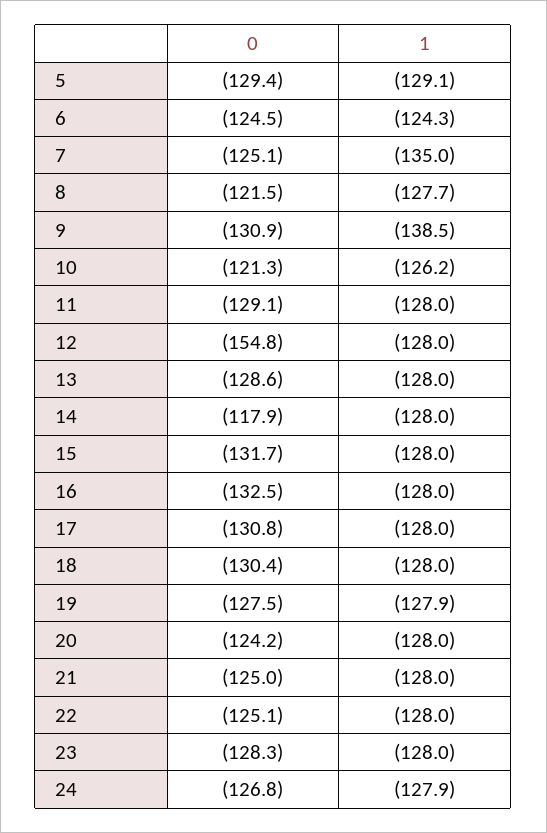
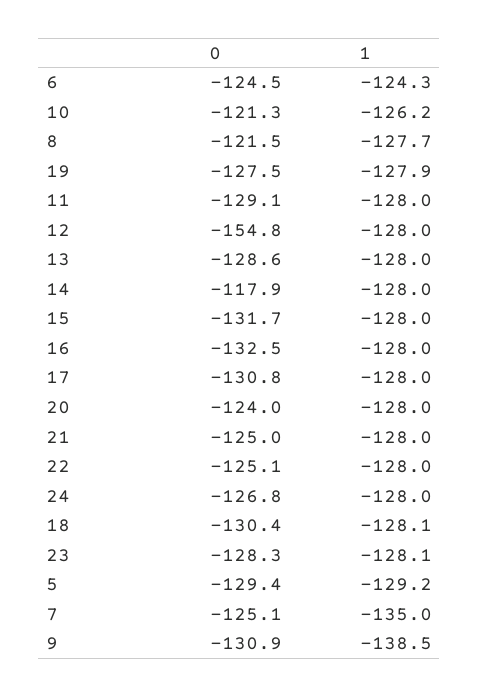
  {
    "0": {
      "5": -129.4,
      "6": -124.5,
      "7": -125.1,
      "8": -121.5,
      "9": -130.9,
      "10": -121.3,
      "11": -129.1,
      "12": -154.8,
      "13": -128.6,
      "14": -117.9,
      "15": -131.7,
      "16": -132.5,
      "17": -130.8,
      "18": -130.4,
      "19": -127.5,
-     "20": -124.2,
+     "20": -124,
      "21": -125,
      "22": -125.1,
      "23": -128.3,
      "24": -126.8
    },
    "1": {
-     "5": -129.1,
+     "5": -129.2,
      "6": -124.3,
      "7": -135,
      "8": -127.7,
      "9": -138.5,
      "10": -126.2,
      "11": -128,
      "12": -128,
      "13": -128,
      "14": -128,
      "15": -128,
      "16": -128,
      "17": -128,
-     "18": -128,
+     "18": -128.1,
      "19": -127.9,
      "20": -128,
      "21": -128,
      "22": -128,
-     "23": -128,
+     "23": -128.1,
-     "24": -127.9
+     "24": -128
    }
  }

